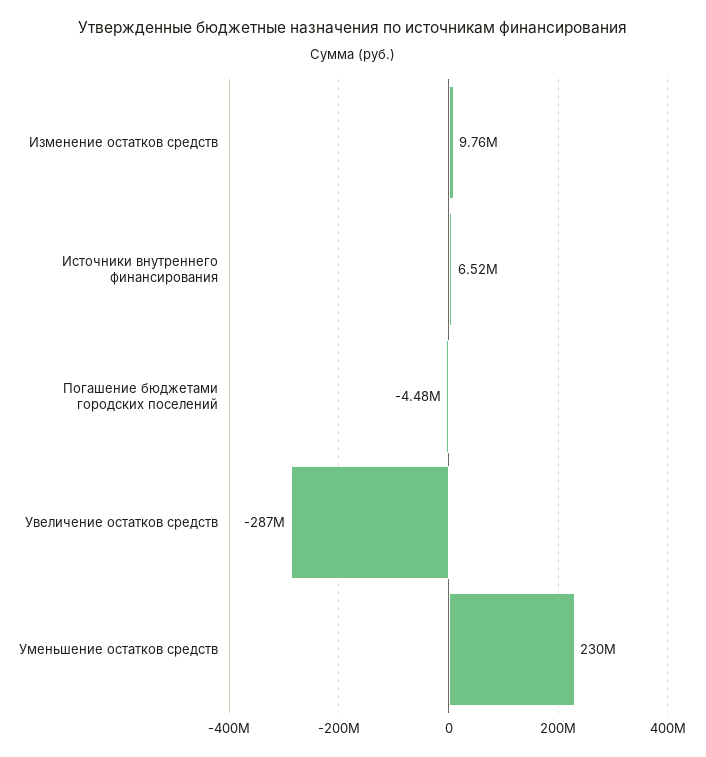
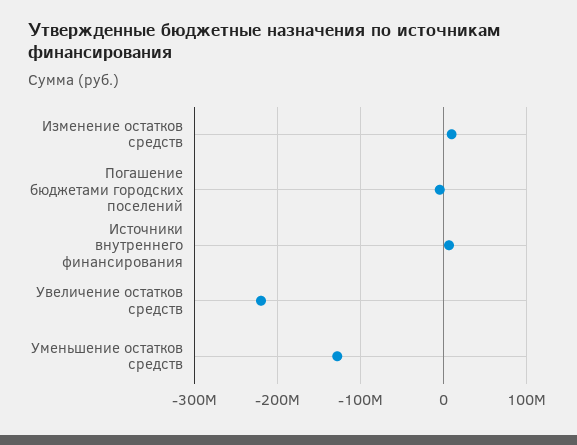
  {
    "Изменение остатков средств": 9760000,
    "Источники внутреннего финансирования": 6520000,
    "Погашение бюджетами городских поселений": -4480000,
-   "Увеличение остатков средств": -287000000,
+   "Увеличение остатков средств": -220000000,
-   "Уменьшение остатков средств": 230000000
+   "Уменьшение остатков средств": -130000000
  }

